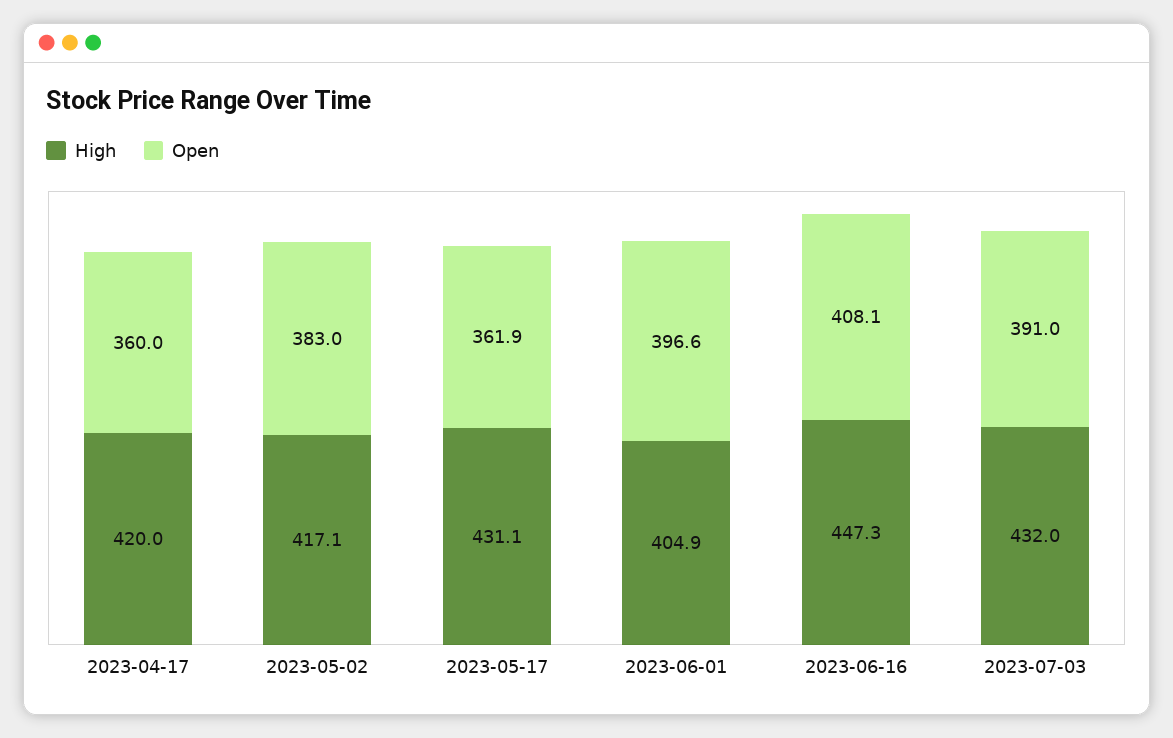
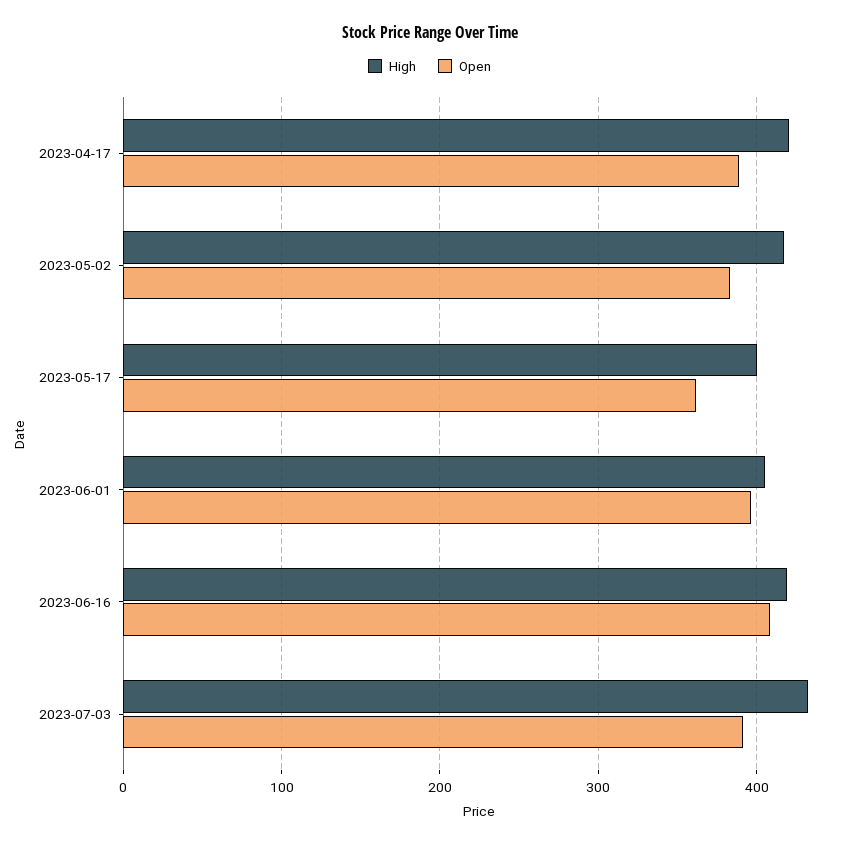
  {
    "High": {
      "2023-04-17": 420,
      "2023-05-02": 417.1,
-     "2023-05-17": 431.1,
+     "2023-05-17": 400,
      "2023-06-01": 404.9,
-     "2023-06-16": 447.3,
+     "2023-06-16": 420,
      "2023-07-03": 432
    },
    "Open": {
-     "2023-04-17": 360,
+     "2023-04-17": 390,
      "2023-05-02": 383,
      "2023-05-17": 361.9,
      "2023-06-01": 396.6,
      "2023-06-16": 408.1,
      "2023-07-03": 391
    }
  }

